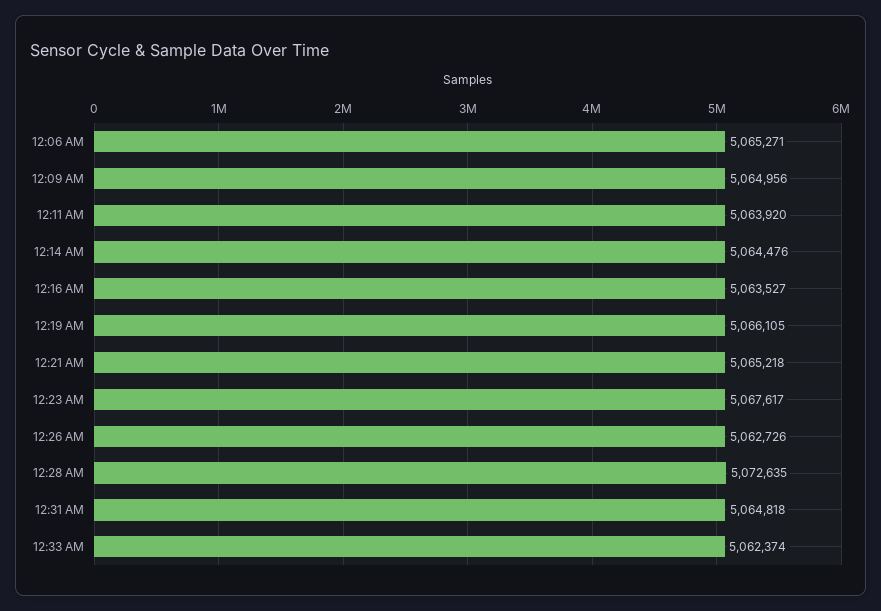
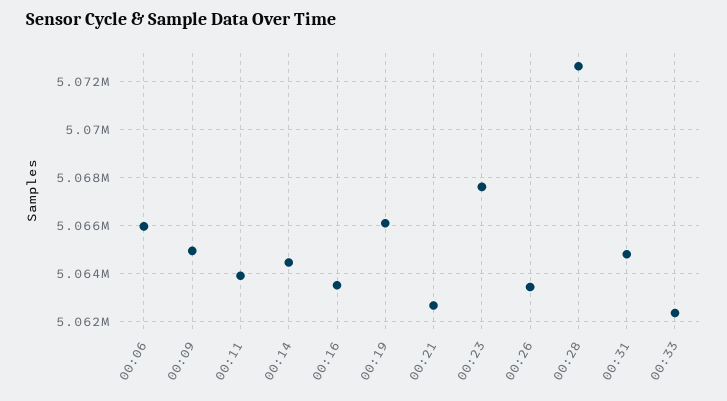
  {
-   "12:06 AM": 5065271,
+   "12:06 AM": 5066000,
    "12:09 AM": 5064956,
    "12:11 AM": 5063920,
    "12:14 AM": 5064476,
    "12:16 AM": 5063527,
    "12:19 AM": 5066105,
-   "12:21 AM": 5065218,
+   "12:21 AM": 5062750,
    "12:23 AM": 5067617,
-   "12:26 AM": 5062726,
+   "12:26 AM": 5063500,
    "12:28 AM": 5072635,
    "12:31 AM": 5064818,
    "12:33 AM": 5062374
  }

